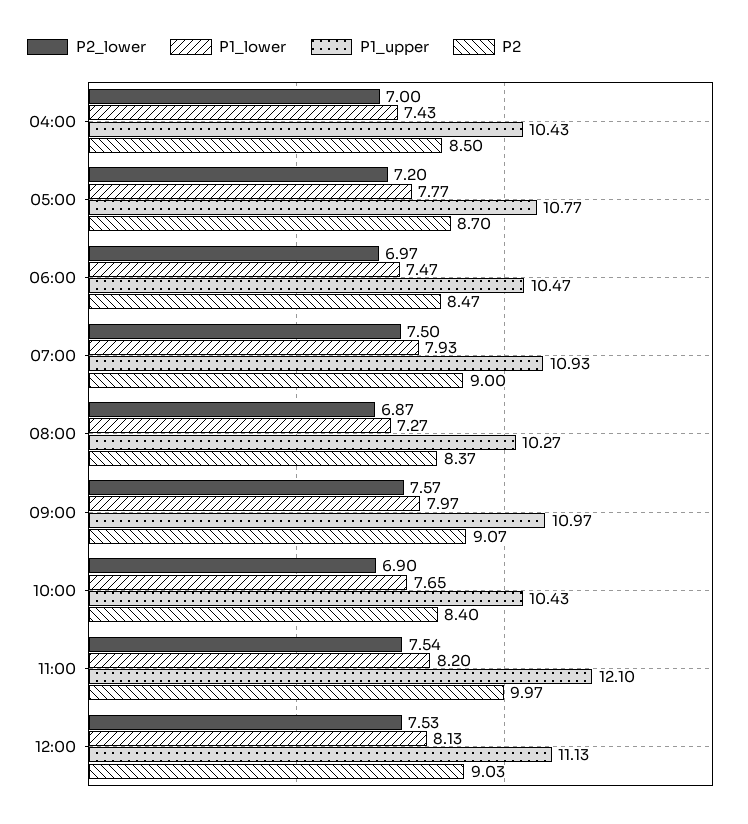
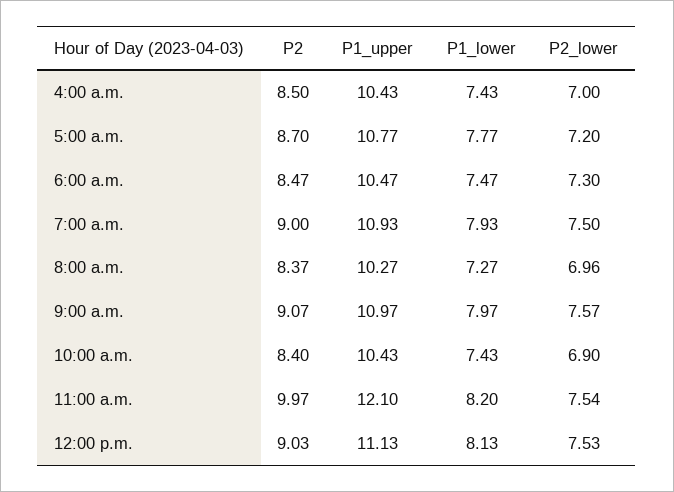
  {
    "P2_lower": {
      "04:00": 7,
      "05:00": 7.2,
-     "06:00": 6.97,
+     "06:00": 7.3,
      "07:00": 7.5,
-     "08:00": 6.87,
+     "08:00": 6.96,
      "09:00": 7.57,
      "10:00": 6.9,
      "11:00": 7.54,
      "12:00": 7.53
    },
    "P1_lower": {
      "04:00": 7.43,
      "05:00": 7.77,
      "06:00": 7.47,
      "07:00": 7.93,
      "08:00": 7.27,
      "09:00": 7.97,
-     "10:00": 7.65,
+     "10:00": 7.43,
      "11:00": 8.2,
      "12:00": 8.13
    },
    "P1_upper": {
      "04:00": 10.43,
      "05:00": 10.77,
      "06:00": 10.47,
      "07:00": 10.93,
      "08:00": 10.27,
      "09:00": 10.97,
      "10:00": 10.43,
      "11:00": 12.1,
      "12:00": 11.13
    },
    "P2": {
      "04:00": 8.5,
      "05:00": 8.7,
      "06:00": 8.47,
      "07:00": 9,
      "08:00": 8.37,
      "09:00": 9.07,
      "10:00": 8.4,
      "11:00": 9.97,
      "12:00": 9.03
    }
  }

